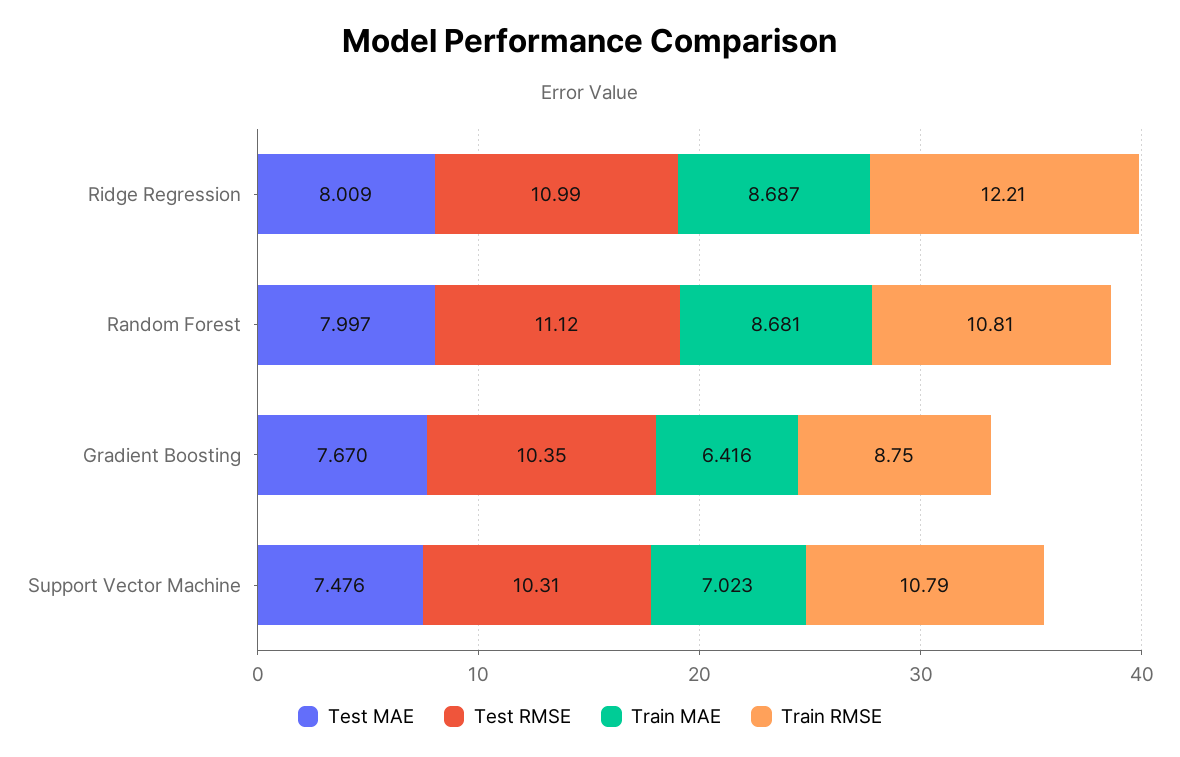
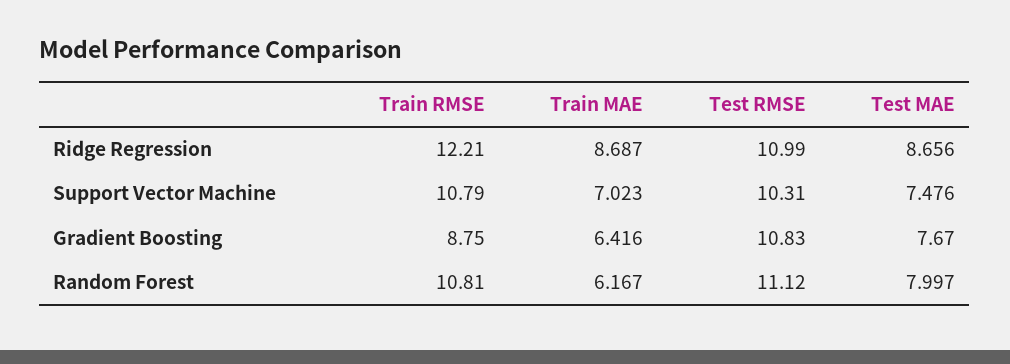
  {
    "Test MAE": {
-     "Ridge Regression": 8.009,
+     "Ridge Regression": 8.656,
      "Random Forest": 7.997,
      "Gradient Boosting": 7.67,
      "Support Vector Machine": 7.476
    },
    "Test RMSE": {
      "Ridge Regression": 10.99,
      "Random Forest": 11.12,
-     "Gradient Boosting": 10.35,
+     "Gradient Boosting": 10.83,
      "Support Vector Machine": 10.31
    },
    "Train MAE": {
      "Ridge Regression": 8.687,
-     "Random Forest": 8.681,
+     "Random Forest": 6.167,
      "Gradient Boosting": 6.416,
      "Support Vector Machine": 7.023
    },
    "Train RMSE": {
      "Ridge Regression": 12.21,
      "Random Forest": 10.81,
      "Gradient Boosting": 8.75,
      "Support Vector Machine": 10.79
    }
  }

